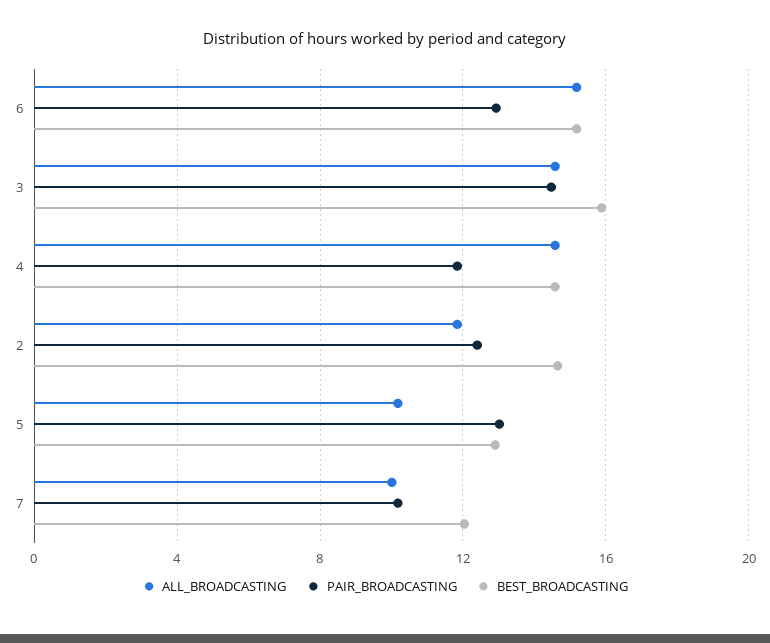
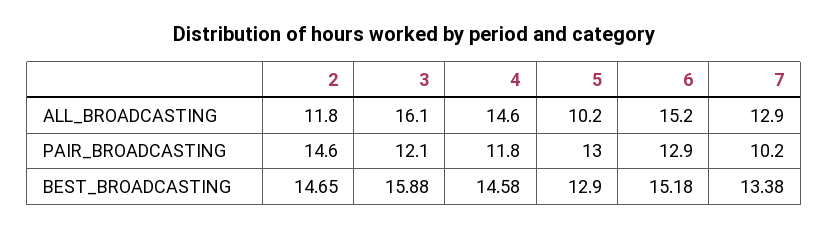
  {
    "ALL_BROADCASTING": {
      "6": 15.2,
-     "3": 14.5,
+     "3": 16.1,
      "4": 14.6,
      "2": 11.8,
      "5": 10.2,
-     "7": 10
+     "7": 12.9
    },
    "PAIR_BROADCASTING": {
      "6": 12.9,
-     "3": 14.5,
+     "3": 12.1,
      "4": 11.8,
-     "2": 12.5,
+     "2": 14.6,
      "5": 13,
      "7": 10.2
    },
    "BEST_BROADCASTING": {
      "6": 15.18,
      "3": 15.88,
      "4": 14.58,
      "2": 14.65,
      "5": 12.9,
-     "7": 12
+     "7": 13.38
    }
  }

